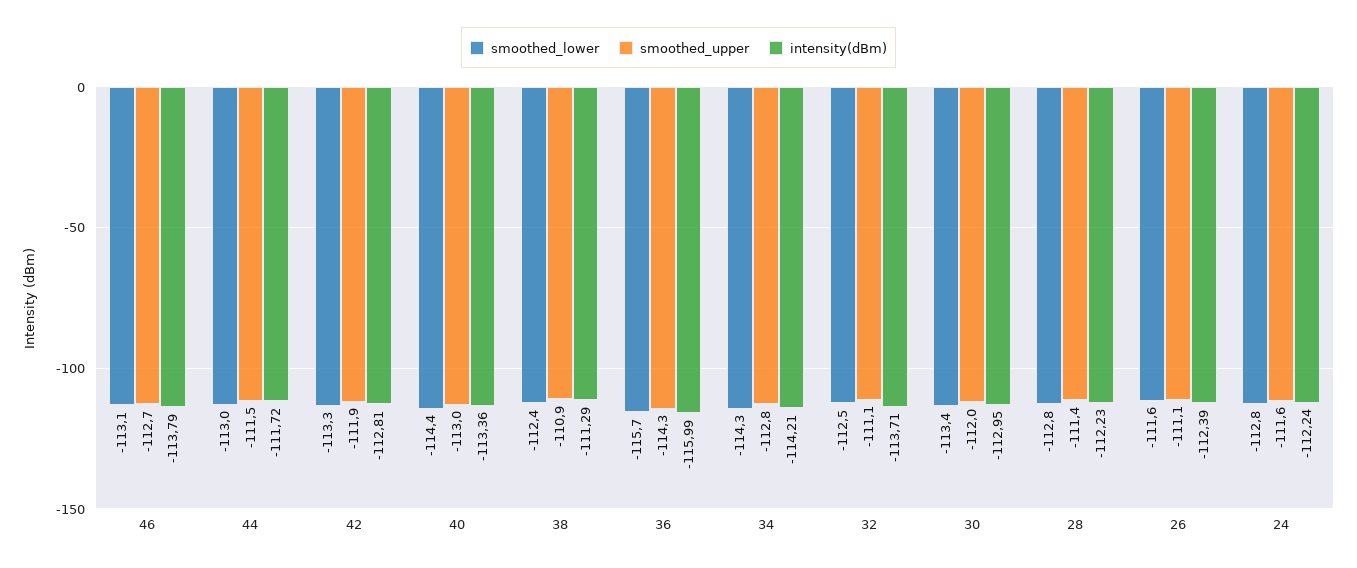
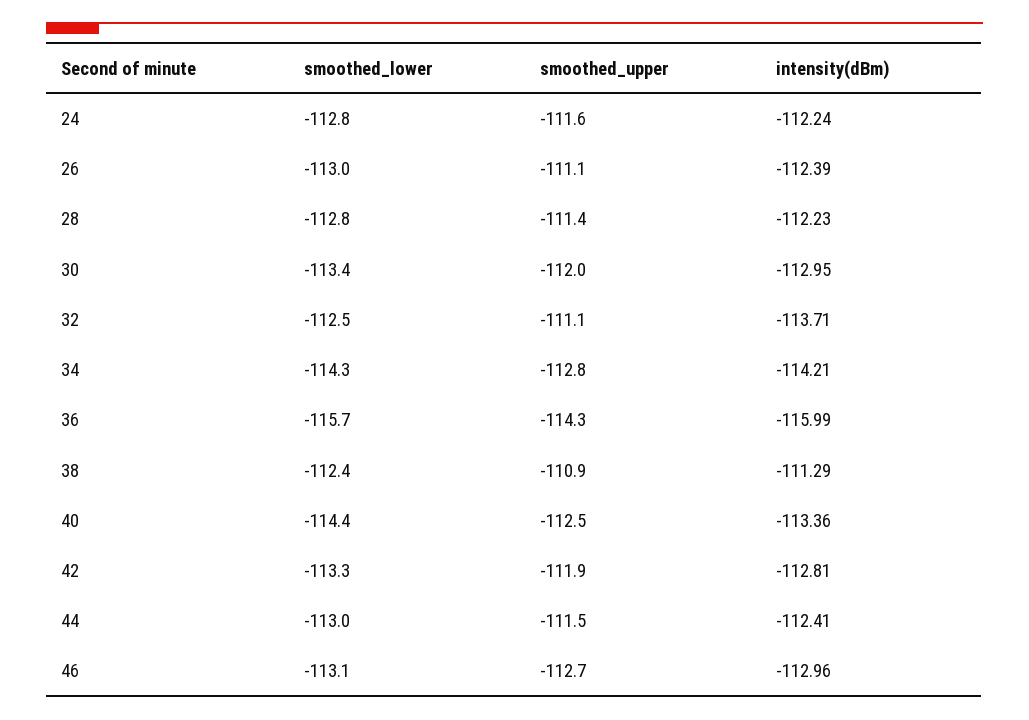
  {
    "smoothed_lower": {
      "46": -113.1,
      "44": -113,
      "42": -113.3,
      "40": -114.4,
      "38": -112.4,
      "36": -115.7,
      "34": -114.3,
      "32": -112.5,
      "30": -113.4,
      "28": -112.8,
-     "26": -111.6,
+     "26": -113,
      "24": -112.8
    },
    "smoothed_upper": {
      "46": -112.7,
      "44": -111.5,
      "42": -111.9,
-     "40": -113,
+     "40": -112.5,
      "38": -110.9,
      "36": -114.3,
      "34": -112.8,
      "32": -111.1,
      "30": -112,
      "28": -111.4,
      "26": -111.1,
      "24": -111.6
    },
    "intensity(dBm)": {
-     "46": -113.79,
+     "46": -112.96,
-     "44": -111.72,
+     "44": -112.41,
      "42": -112.81,
      "40": -113.36,
      "38": -111.29,
      "36": -115.99,
      "34": -114.21,
      "32": -113.71,
      "30": -112.95,
      "28": -112.23,
      "26": -112.39,
      "24": -112.24
    }
  }

